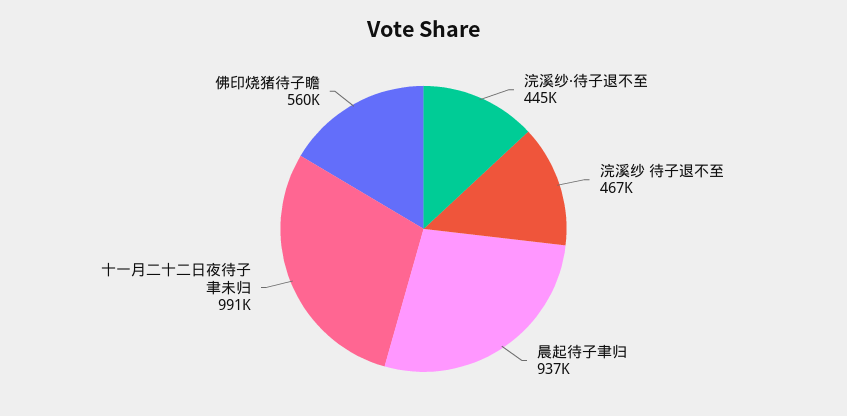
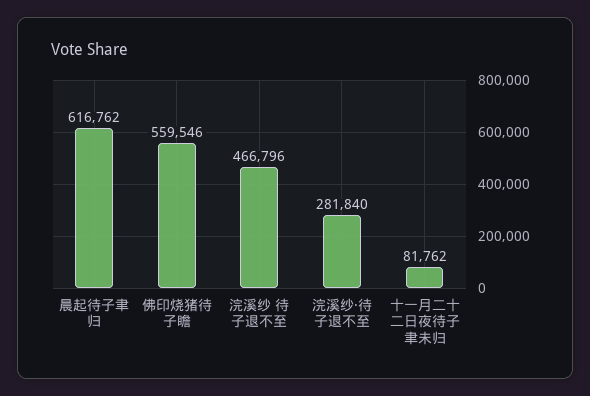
  {
-   "浣溪纱·待子退不至": 445000,
+   "浣溪纱·待子退不至": 281840,
    "浣溪纱 待子退不至": 466796,
-   "晨起待子聿归": 937000,
+   "晨起待子聿归": 616762,
-   "十一月二十二日夜待子聿未归": 991000,
+   "十一月二十二日夜待子聿未归": 81762,
    "佛印烧猪待子瞻": 559546
  }

